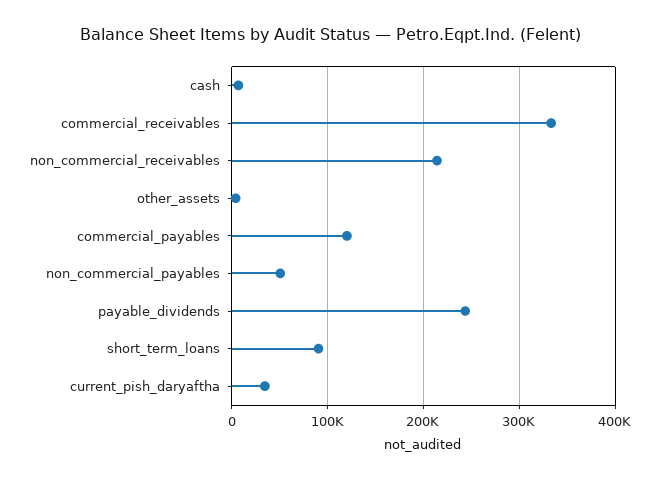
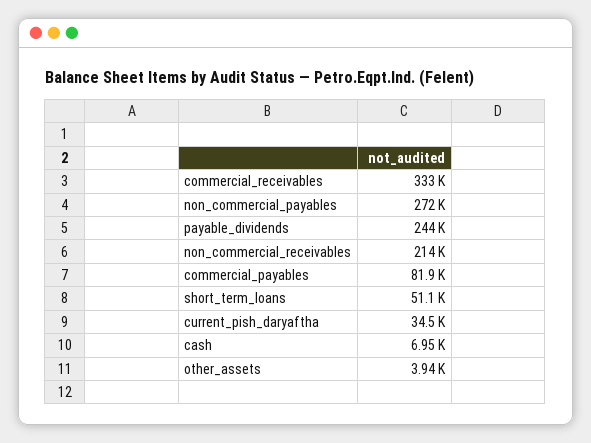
  {
    "cash": 6950,
    "commercial_receivables": 333000,
    "non_commercial_receivables": 214000,
    "other_assets": 3940,
-   "commercial_payables": 120000,
+   "commercial_payables": 81900,
-   "non_commercial_payables": 50000,
+   "non_commercial_payables": 272000,
    "payable_dividends": 244000,
-   "short_term_loans": 90000,
+   "short_term_loans": 51100,
    "current_pish_daryaftha": 34500
  }

